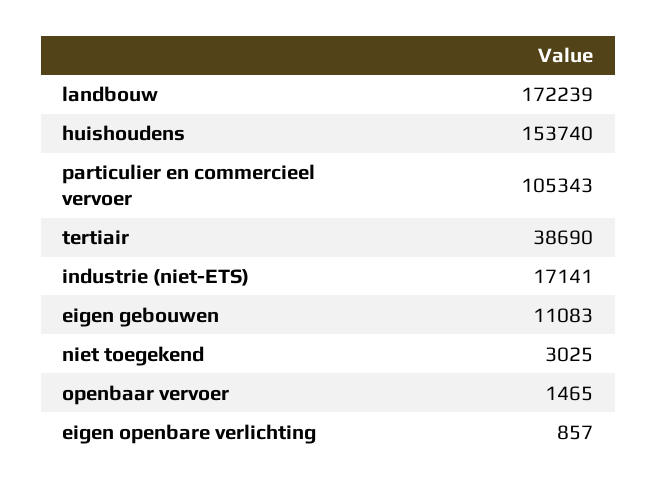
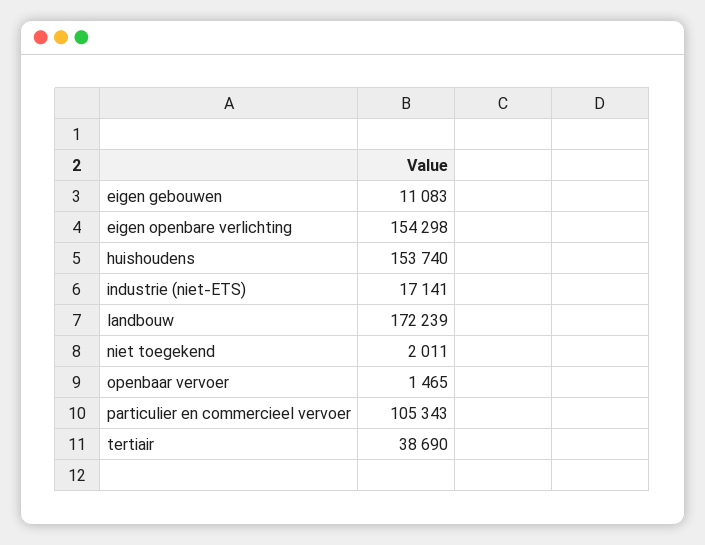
  {
    "landbouw": 172239,
    "huishoudens": 153740,
    "particulier en commercieel vervoer": 105343,
    "tertiair": 38690,
    "industrie (niet-ETS)": 17141,
    "eigen gebouwen": 11083,
-   "niet toegekend": 3025,
+   "niet toegekend": 2011,
    "openbaar vervoer": 1465,
-   "eigen openbare verlichting": 857
+   "eigen openbare verlichting": 154298
  }

